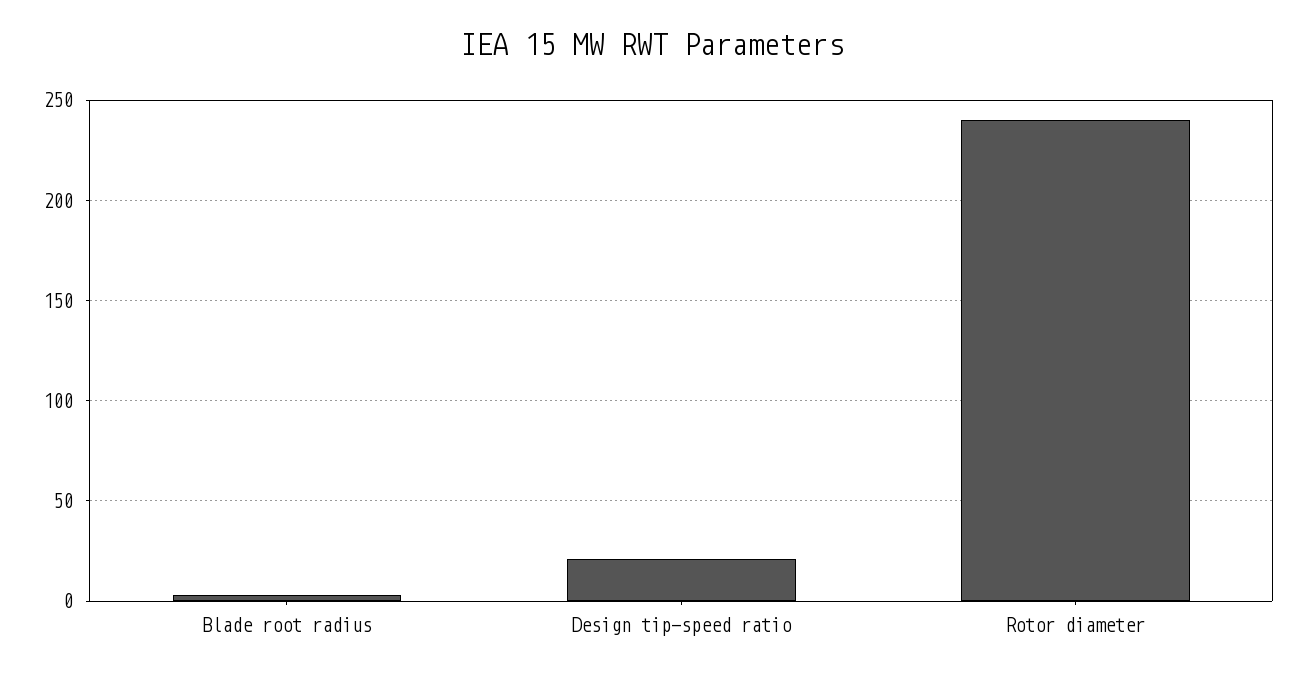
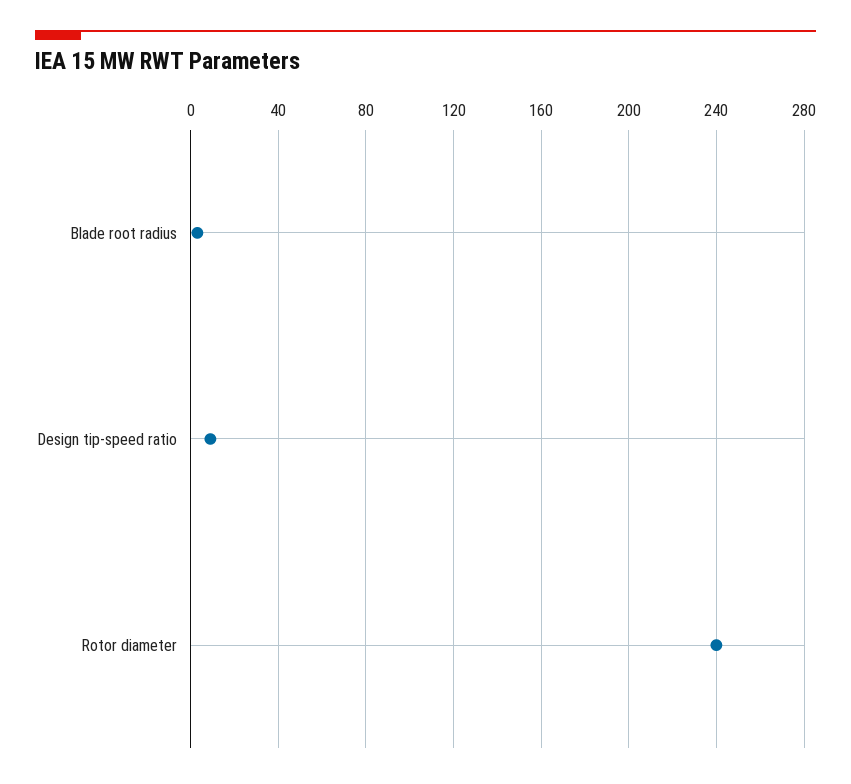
  {
    "Blade root radius": 5,
-   "Design tip-speed ratio": 20,
+   "Design tip-speed ratio": 10,
    "Rotor diameter": 240
  }

